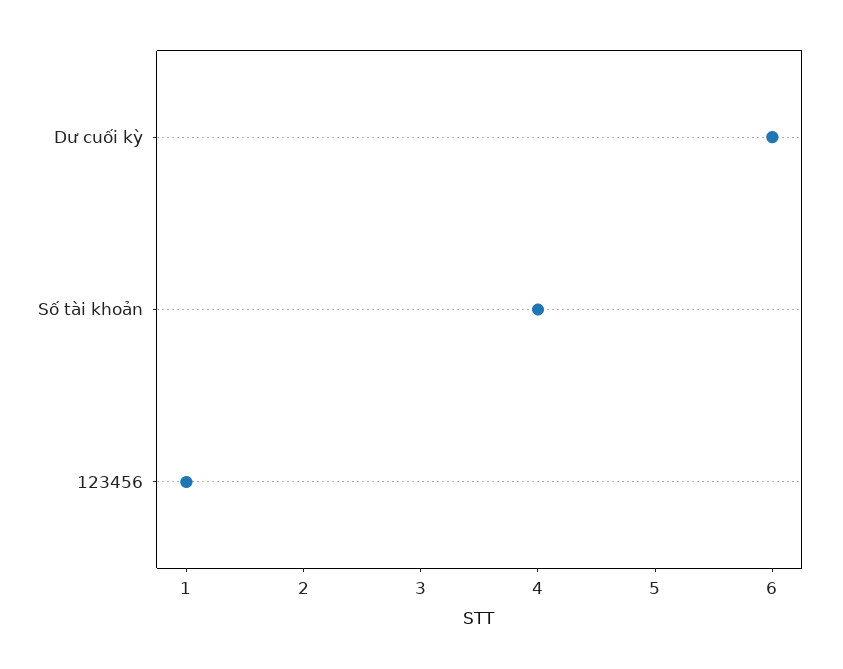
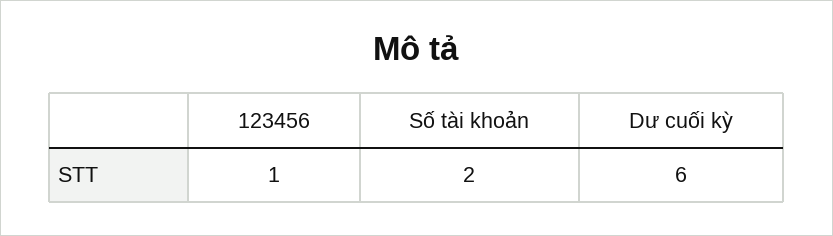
  {
    "Dư cuối kỳ": 6,
-   "Số tài khoản": 4,
+   "Số tài khoản": 2,
    "123456": 1
  }

